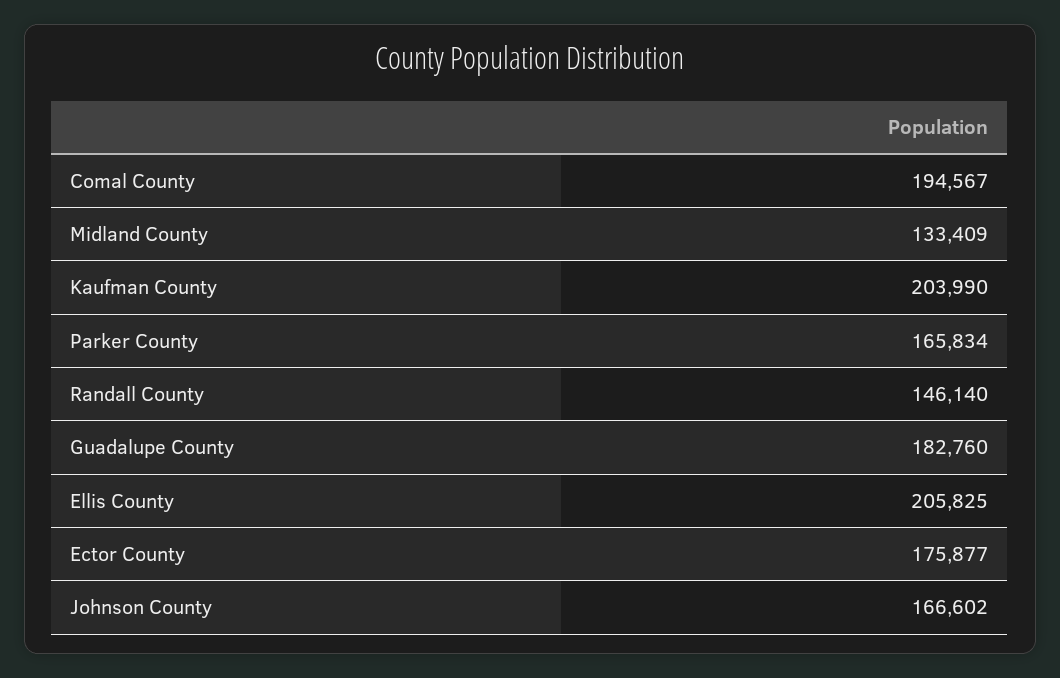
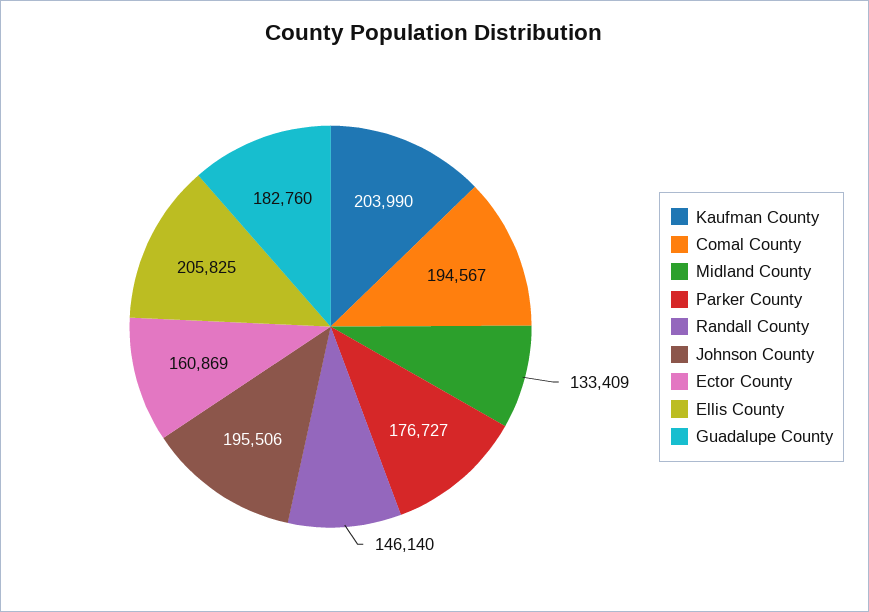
  {
    "Comal County": 194567,
    "Midland County": 133409,
    "Kaufman County": 203990,
-   "Parker County": 165834,
+   "Parker County": 176727,
    "Randall County": 146140,
    "Guadalupe County": 182760,
    "Ellis County": 205825,
-   "Ector County": 175877,
+   "Ector County": 160869,
-   "Johnson County": 166602
+   "Johnson County": 195506
  }

